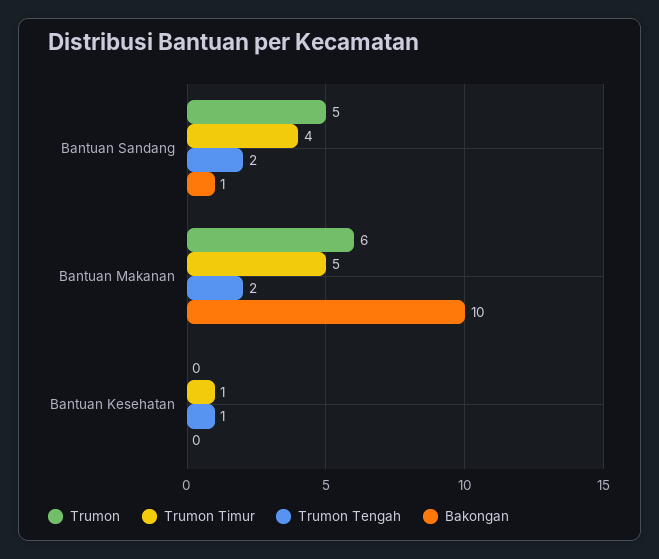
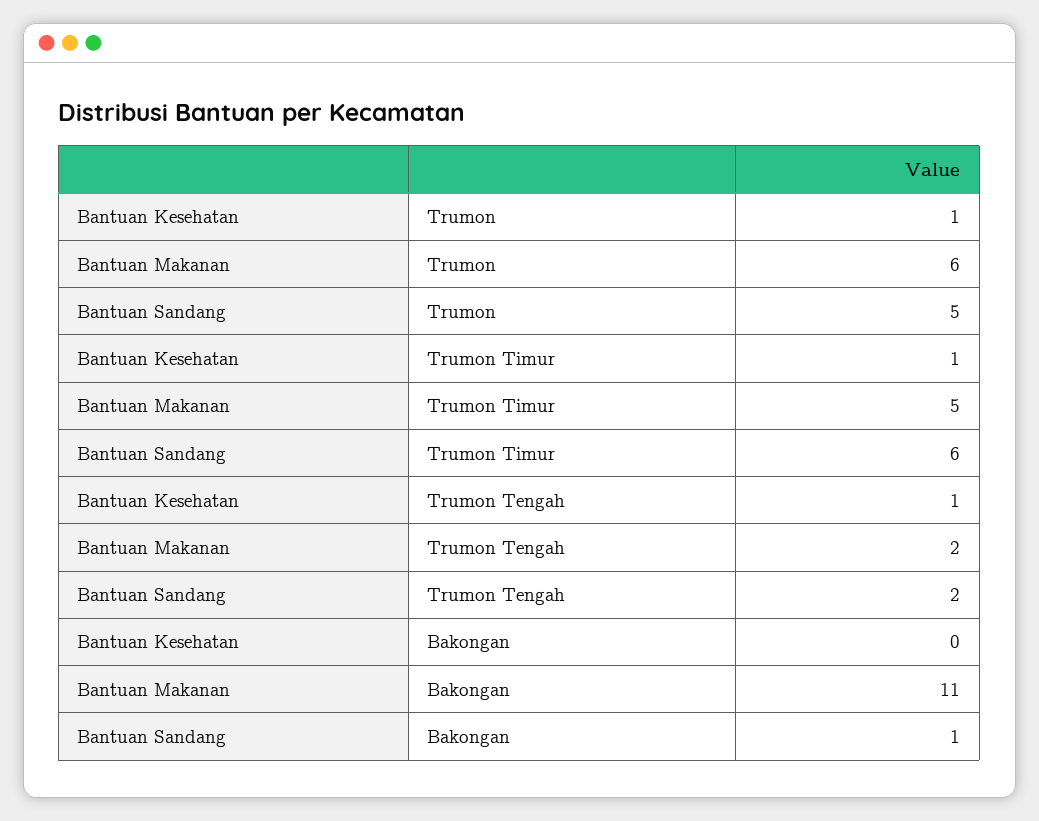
  {
    "Trumon": {
      "Bantuan Sandang": 5,
      "Bantuan Makanan": 6,
-     "Bantuan Kesehatan": 0
+     "Bantuan Kesehatan": 1
    },
    "Trumon Timur": {
-     "Bantuan Sandang": 4,
+     "Bantuan Sandang": 6,
      "Bantuan Makanan": 5,
      "Bantuan Kesehatan": 1
    },
    "Trumon Tengah": {
      "Bantuan Sandang": 2,
      "Bantuan Makanan": 2,
      "Bantuan Kesehatan": 1
    },
    "Bakongan": {
      "Bantuan Sandang": 1,
-     "Bantuan Makanan": 10,
+     "Bantuan Makanan": 11,
      "Bantuan Kesehatan": 0
    }
  }

